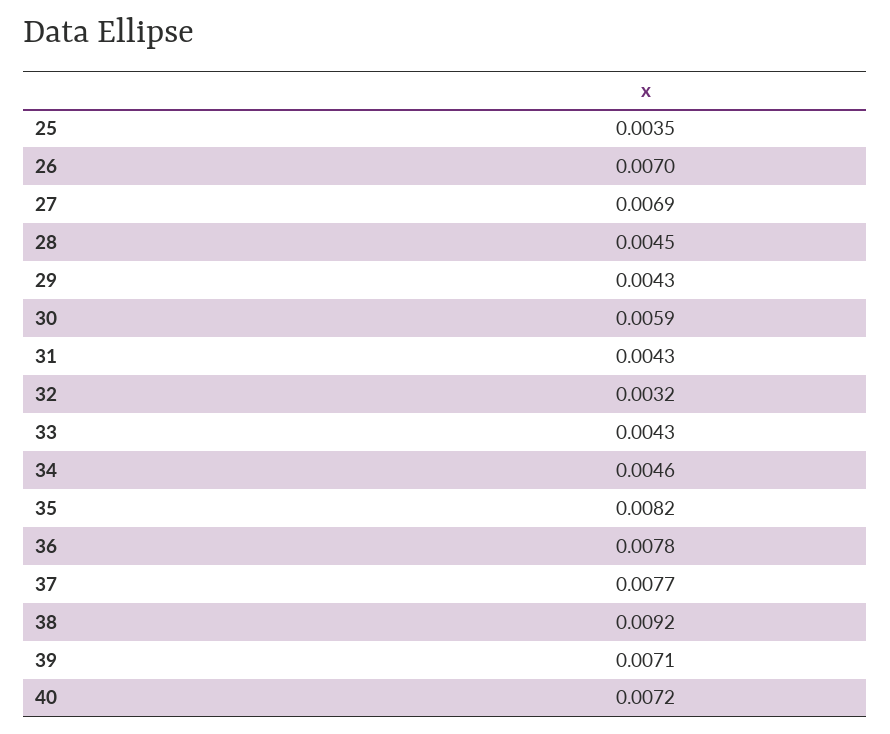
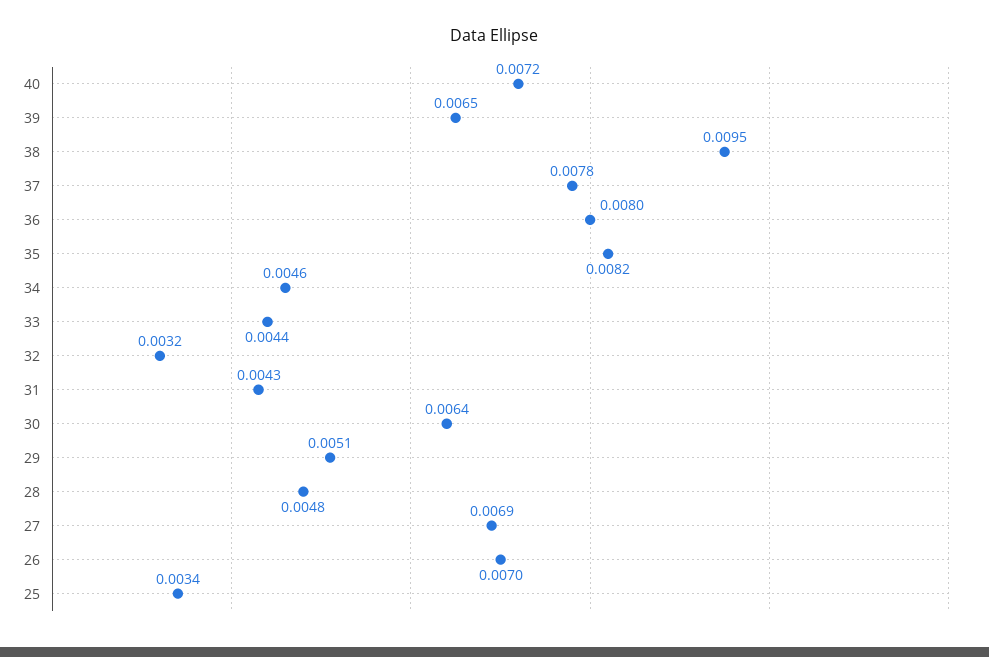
  {
-   "25": 0.0035,
+   "25": 0.0034,
    "26": 0.007,
    "27": 0.0069,
-   "28": 0.0045,
+   "28": 0.0048,
-   "29": 0.0043,
+   "29": 0.0051,
-   "30": 0.0059,
+   "30": 0.0064,
    "31": 0.0043,
    "32": 0.0032,
-   "33": 0.0043,
+   "33": 0.0044,
    "34": 0.0046,
    "35": 0.0082,
-   "36": 0.0078,
+   "36": 0.008,
-   "37": 0.0077,
+   "37": 0.0078,
-   "38": 0.0092,
+   "38": 0.0095,
-   "39": 0.0071,
+   "39": 0.0065,
    "40": 0.0072
  }

